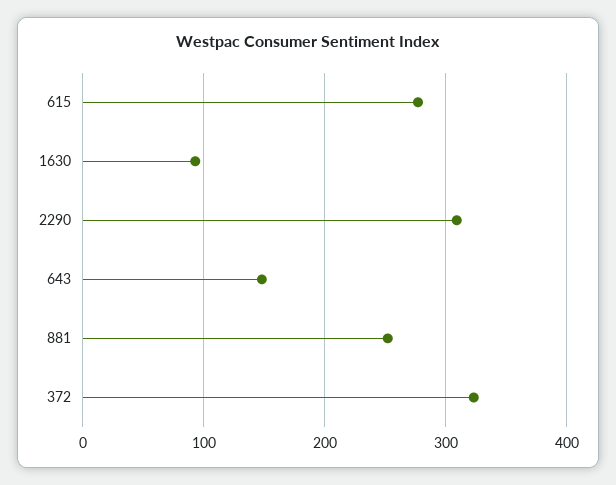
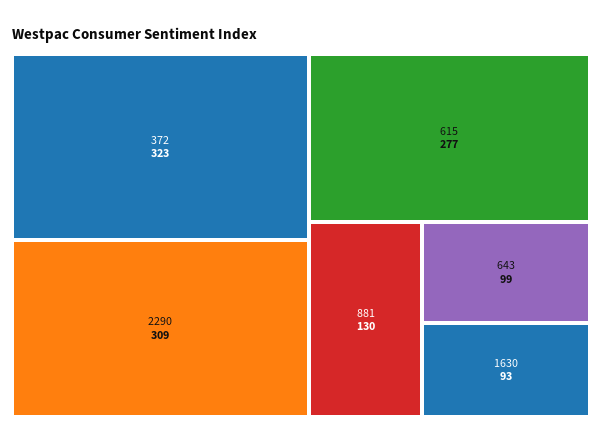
  {
    "615": 277,
    "1630": 93,
    "2290": 309,
-   "643": 150,
+   "643": 99,
-   "881": 250,
+   "881": 130,
    "372": 323
  }

